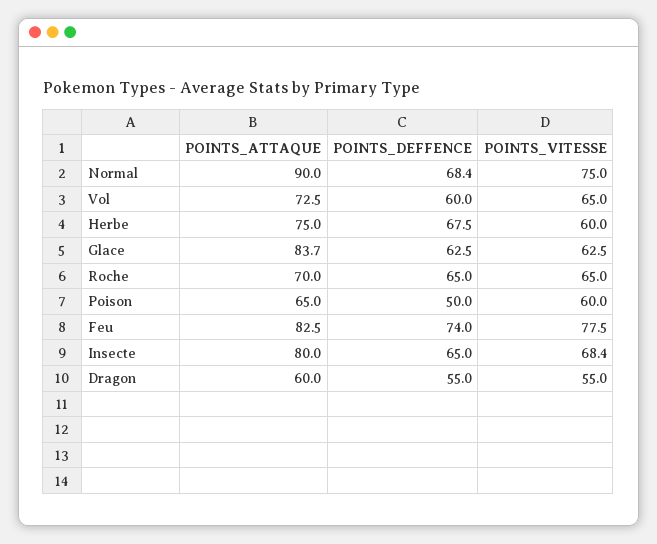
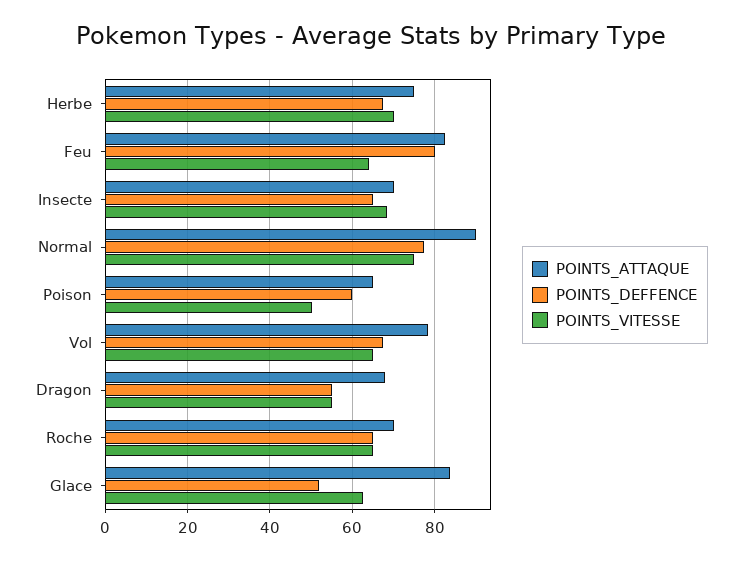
  {
    "POINTS_ATTAQUE": {
      "Normal": 90,
-     "Vol": 72.5,
+     "Vol": 78,
      "Herbe": 75,
      "Glace": 83.7,
      "Roche": 70,
      "Poison": 65,
      "Feu": 82.5,
-     "Insecte": 80,
+     "Insecte": 70,
-     "Dragon": 60
+     "Dragon": 68
    },
    "POINTS_DEFFENCE": {
-     "Normal": 68.4,
+     "Normal": 78,
-     "Vol": 60,
+     "Vol": 68,
      "Herbe": 67.5,
-     "Glace": 62.5,
+     "Glace": 52,
      "Roche": 65,
-     "Poison": 50,
+     "Poison": 60,
-     "Feu": 74,
+     "Feu": 80,
      "Insecte": 65,
      "Dragon": 55
    },
    "POINTS_VITESSE": {
      "Normal": 75,
      "Vol": 65,
-     "Herbe": 60,
+     "Herbe": 70,
      "Glace": 62.5,
      "Roche": 65,
-     "Poison": 60,
+     "Poison": 50,
-     "Feu": 77.5,
+     "Feu": 64,
      "Insecte": 68.4,
      "Dragon": 55
    }
  }

